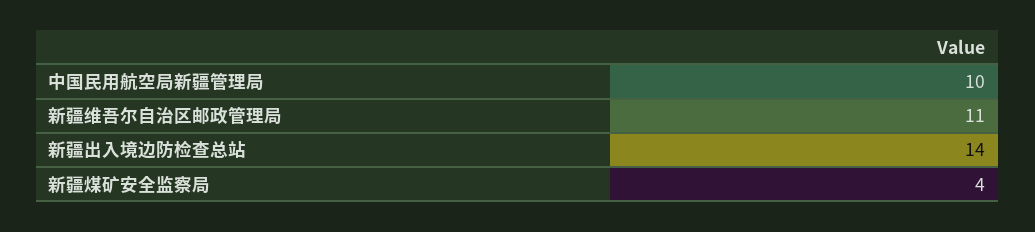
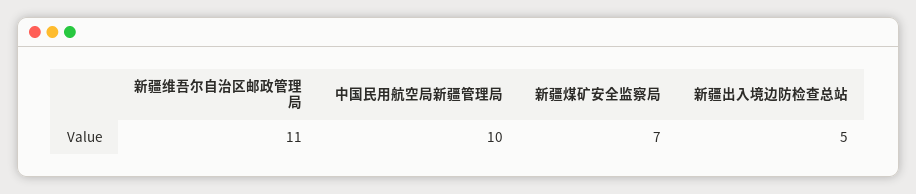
  {
    "中国民用航空局新疆管理局": 10,
    "新疆维吾尔自治区邮政管理局": 11,
-   "新疆出入境边防检查总站": 14,
+   "新疆出入境边防检查总站": 5,
-   "新疆煤矿安全监察局": 4
+   "新疆煤矿安全监察局": 7
  }

